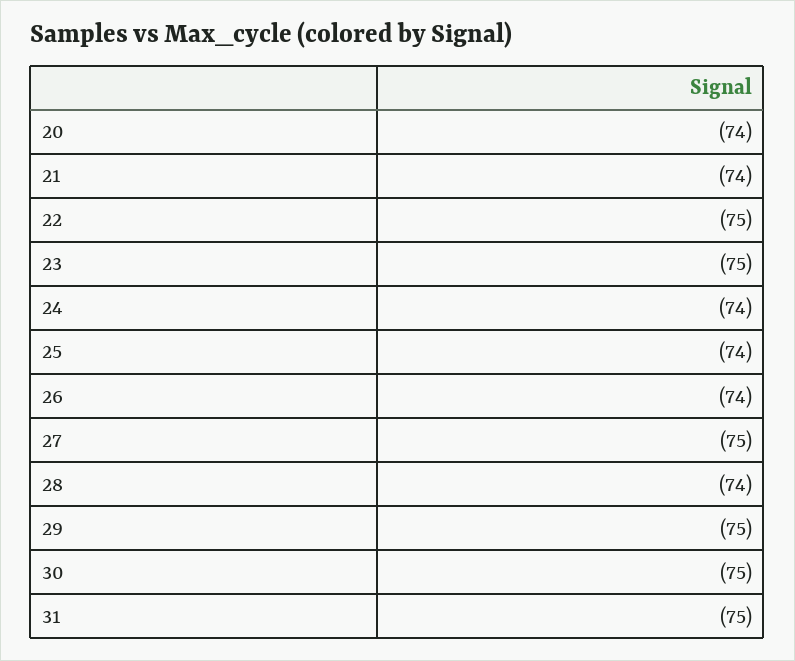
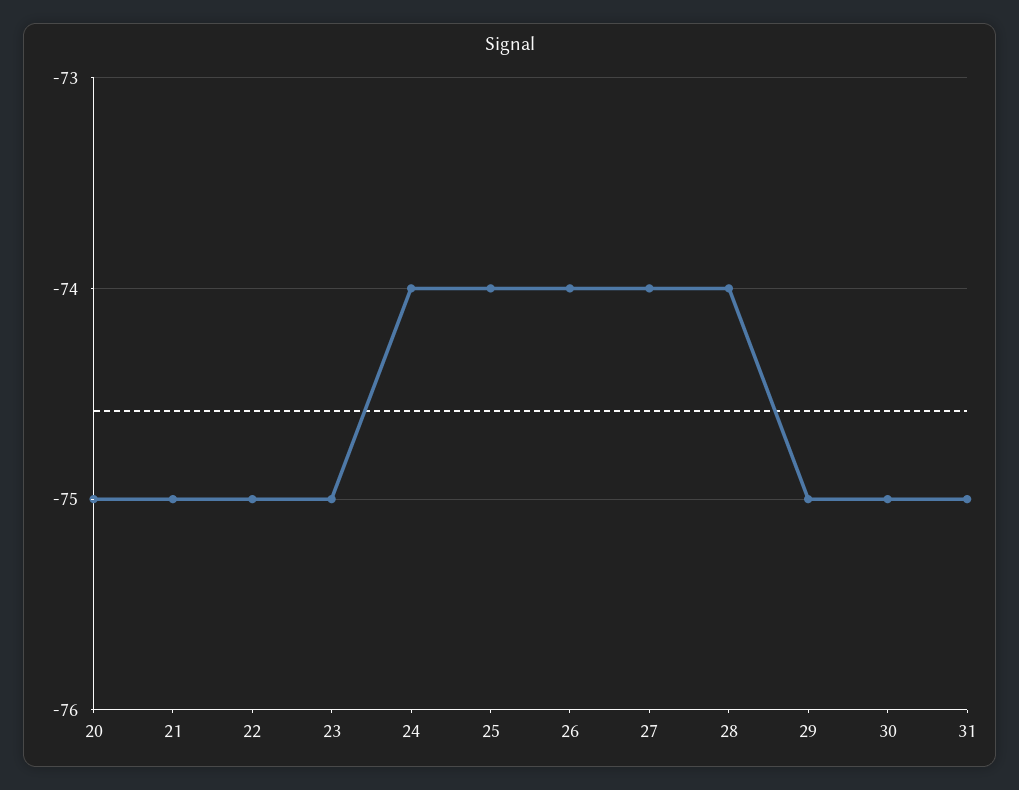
  {
-   "20": -74,
+   "20": -75,
-   "21": -74,
+   "21": -75,
    "22": -75,
    "23": -75,
    "24": -74,
    "25": -74,
    "26": -74,
-   "27": -75,
+   "27": -74,
    "28": -74,
    "29": -75,
    "30": -75,
    "31": -75
  }

